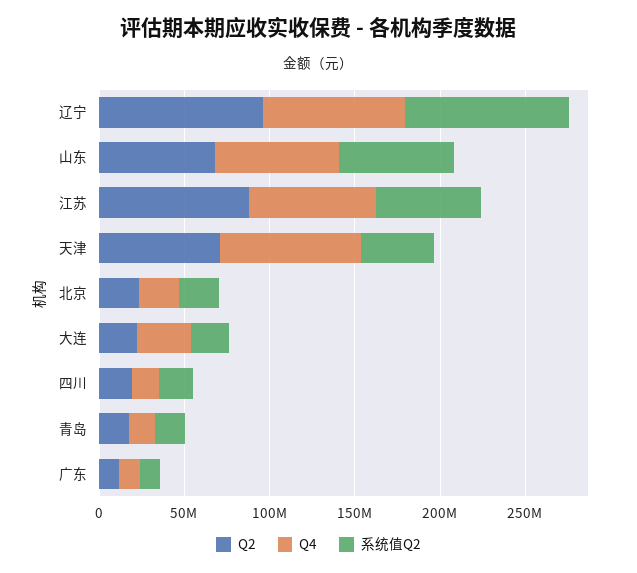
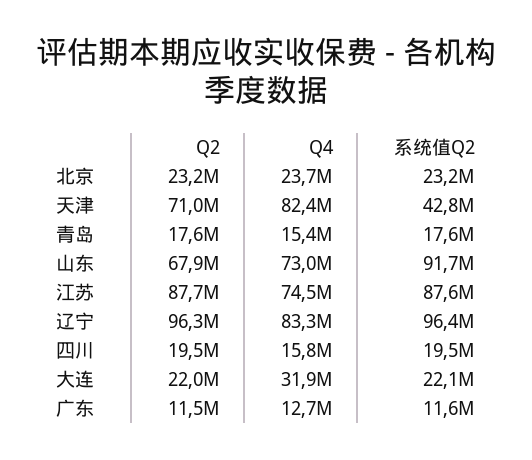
  {
    "Q2": {
      "辽宁": 96300000,
      "山东": 67900000,
      "江苏": 87700000,
      "天津": 71000000,
      "北京": 23200000,
      "大连": 22000000,
      "四川": 19500000,
      "青岛": 17600000,
      "广东": 11500000
    },
    "Q4": {
      "辽宁": 83300000,
      "山东": 73000000,
      "江苏": 74500000,
      "天津": 82400000,
      "北京": 23700000,
      "大连": 31900000,
      "四川": 15800000,
      "青岛": 15400000,
      "广东": 12700000
    },
    "系统值Q2": {
      "辽宁": 96400000,
-     "山东": 70000000,
+     "山东": 91700000,
-     "江苏": 60000000,
+     "江苏": 87600000,
      "天津": 42800000,
      "北京": 23200000,
      "大连": 22100000,
      "四川": 19500000,
      "青岛": 17600000,
      "广东": 11600000
    }
  }

